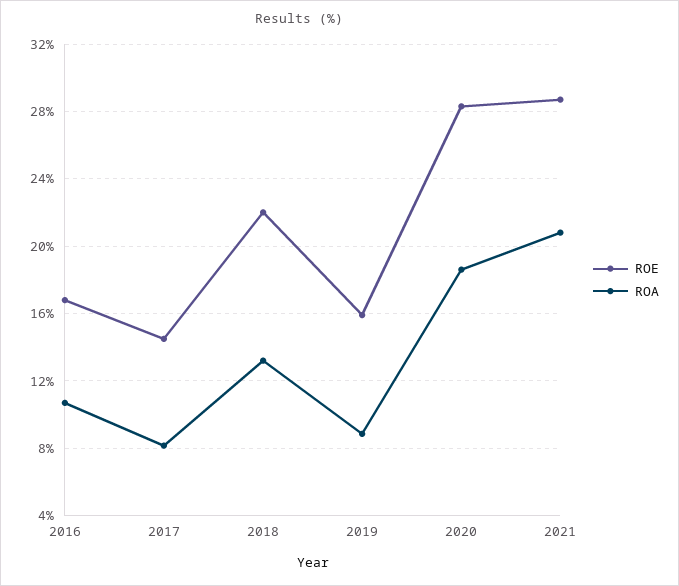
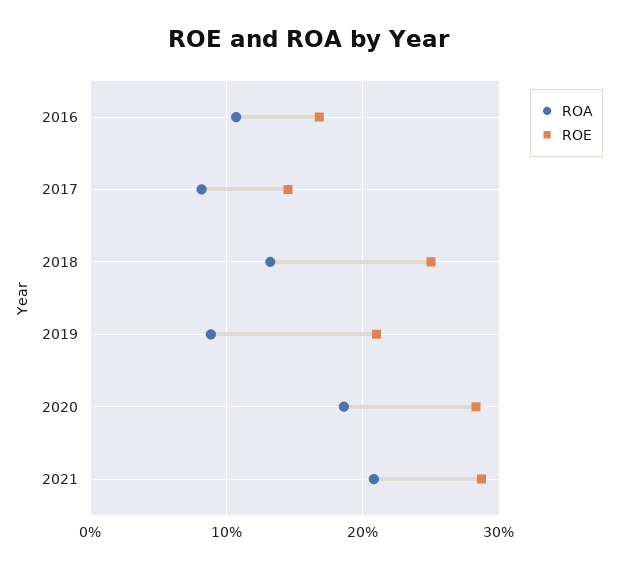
  {
    "ROE": {
      "2016": 17,
      "2017": 14.5,
-     "2018": 22,
+     "2018": 25,
-     "2019": 16,
+     "2019": 21,
      "2020": 28.5,
      "2021": 28.5
    },
    "ROA": {
      "2016": 10.5,
      "2017": 8,
      "2018": 13,
      "2019": 9,
      "2020": 18.5,
      "2021": 21
    }
  }

